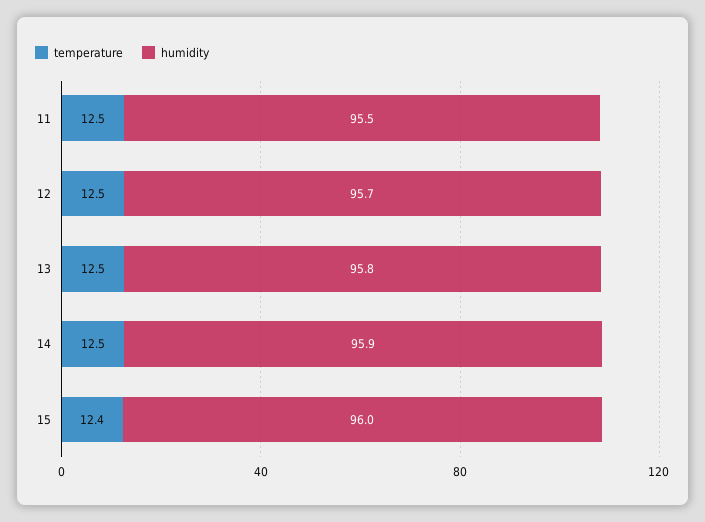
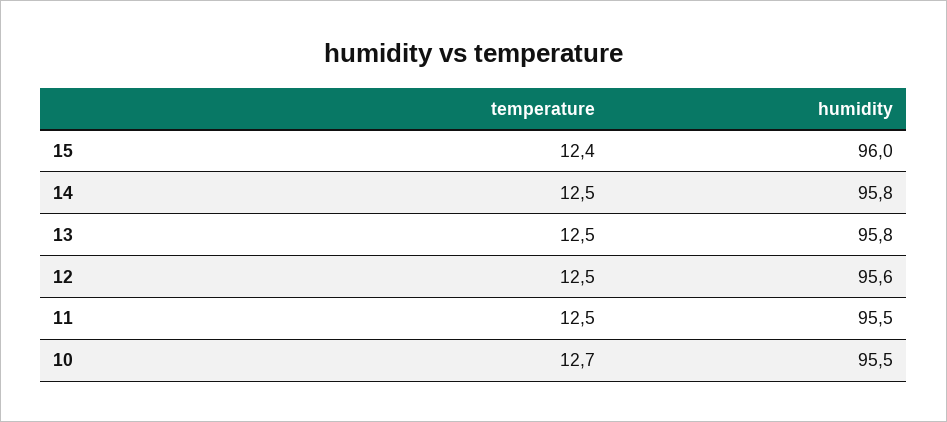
  {
    "temperature": {
      "11": 12.5,
      "12": 12.5,
      "13": 12.5,
      "14": 12.5,
-     "15": 12.4
+     "15": 12.4,
+     "10": 12.7
    },
    "humidity": {
      "11": 95.5,
-     "12": 95.7,
+     "12": 95.6,
      "13": 95.8,
-     "14": 95.9,
+     "14": 95.8,
-     "15": 96
+     "15": 96,
+     "10": 95.5
    }
  }

